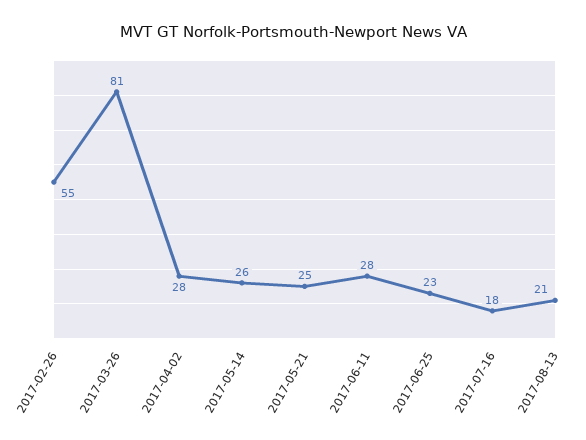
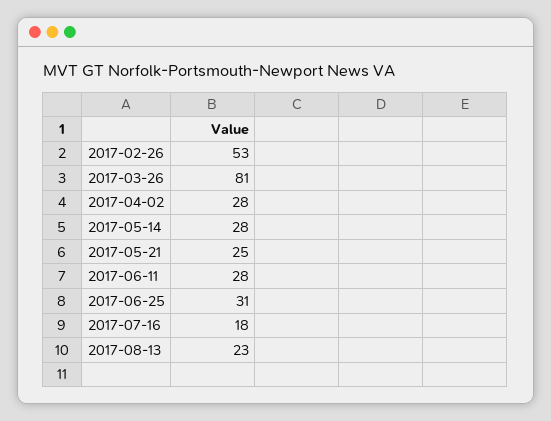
  {
-   "2017-02-26": 55,
+   "2017-02-26": 53,
    "2017-03-26": 81,
    "2017-04-02": 28,
-   "2017-05-14": 26,
+   "2017-05-14": 28,
    "2017-05-21": 25,
    "2017-06-11": 28,
-   "2017-06-25": 23,
+   "2017-06-25": 31,
    "2017-07-16": 18,
-   "2017-08-13": 21
+   "2017-08-13": 23
  }

